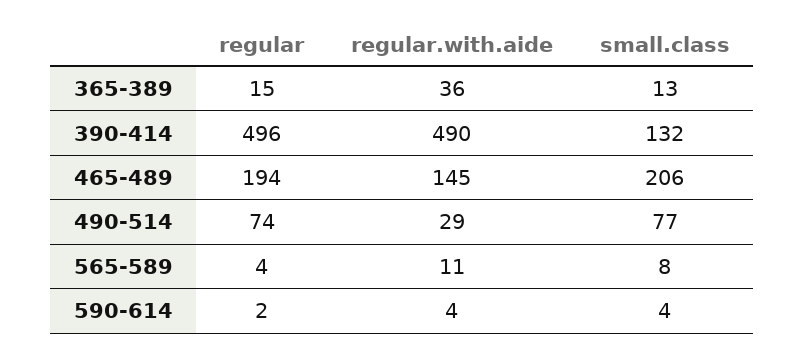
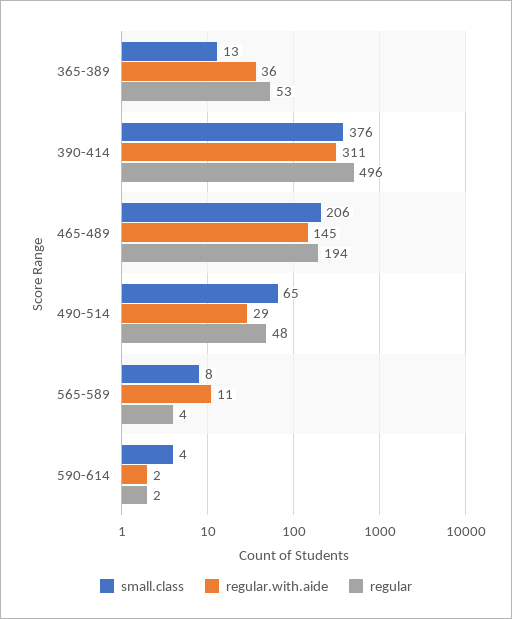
  {
    "regular": {
-     "365-389": 15,
+     "365-389": 53,
      "390-414": 496,
      "465-489": 194,
-     "490-514": 74,
+     "490-514": 48,
      "565-589": 4,
      "590-614": 2
    },
    "regular.with.aide": {
      "365-389": 36,
-     "390-414": 490,
+     "390-414": 311,
      "465-489": 145,
      "490-514": 29,
      "565-589": 11,
-     "590-614": 4
+     "590-614": 2
    },
    "small.class": {
      "365-389": 13,
-     "390-414": 132,
+     "390-414": 376,
      "465-489": 206,
-     "490-514": 77,
+     "490-514": 65,
      "565-589": 8,
      "590-614": 4
    }
  }

